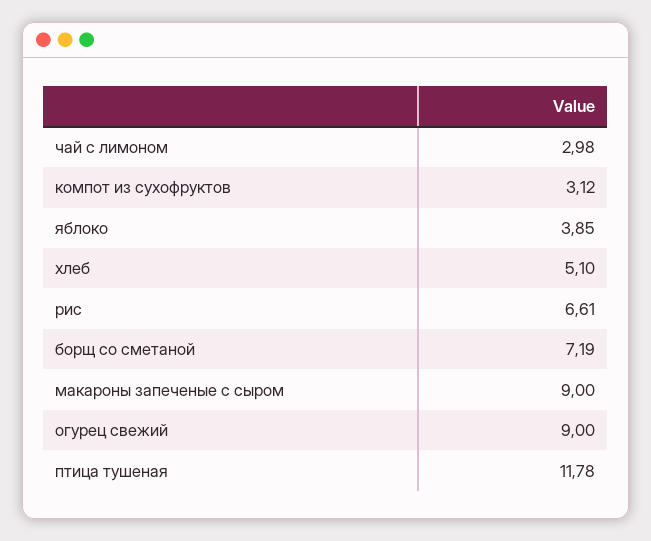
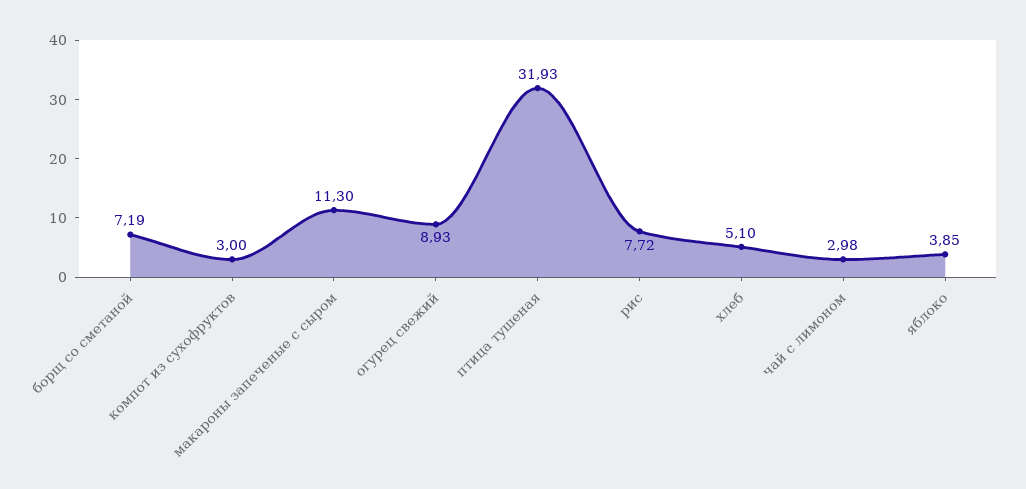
  {
    "чай с лимоном": 2.98,
-   "компот из сухофруктов": 3.12,
+   "компот из сухофруктов": 3,
    "яблоко": 3.85,
    "хлеб": 5.1,
-   "рис": 6.61,
+   "рис": 7.72,
    "борщ со сметаной": 7.19,
-   "макароны запеченые с сыром": 9,
+   "макароны запеченые с сыром": 11.3,
-   "огурец свежий": 9,
+   "огурец свежий": 8.93,
-   "птица тушеная": 11.78
+   "птица тушеная": 31.93
  }

